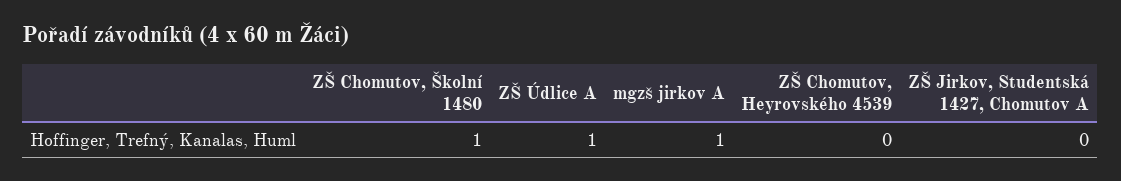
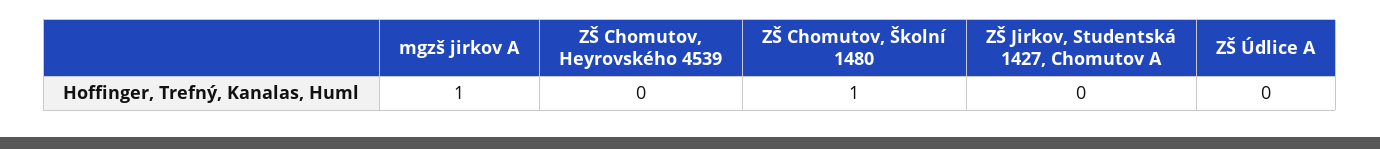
  {
    "ZŠ Chomutov, Školní 1480": 1,
-   "ZŠ Údlice A": 1,
+   "ZŠ Údlice A": 0,
    "mgzš jirkov A": 1,
    "ZŠ Chomutov, Heyrovského 4539": 0,
    "ZŠ Jirkov, Studentská 1427, Chomutov A": 0
  }

